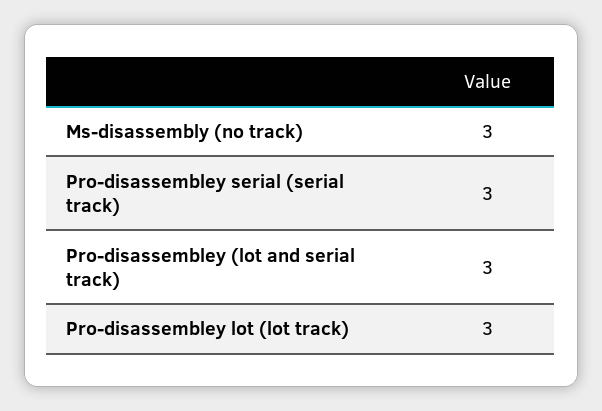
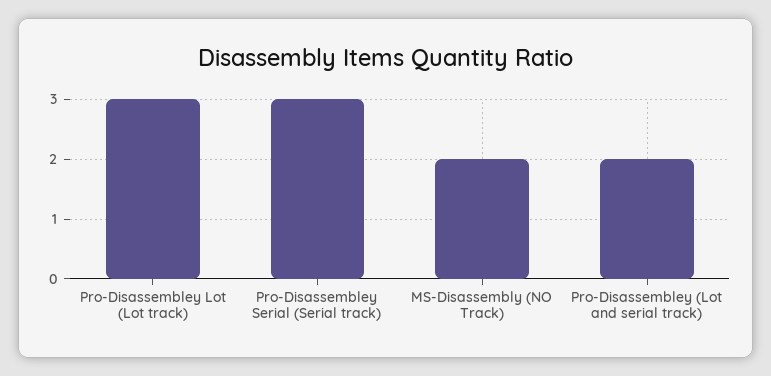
  {
-   "Ms-disassembly (no track)": 3,
+   "Ms-disassembly (no track)": 2,
    "Pro-disassembley serial (serial track)": 3,
-   "Pro-disassembley (lot and serial track)": 3,
+   "Pro-disassembley (lot and serial track)": 2,
    "Pro-disassembley lot (lot track)": 3
  }

